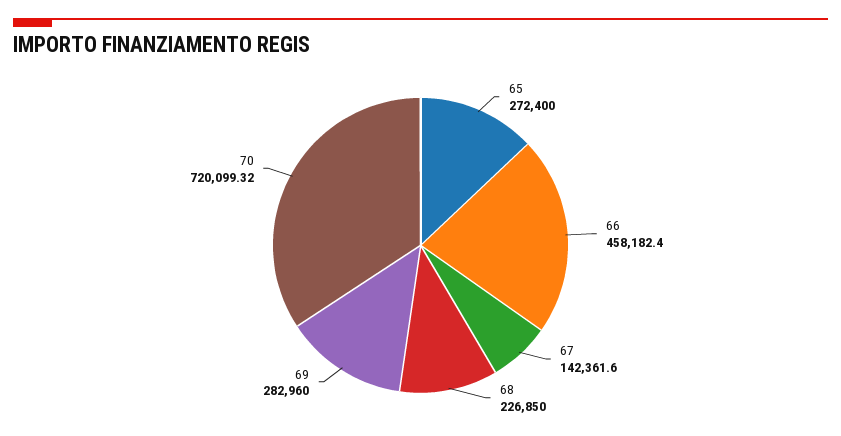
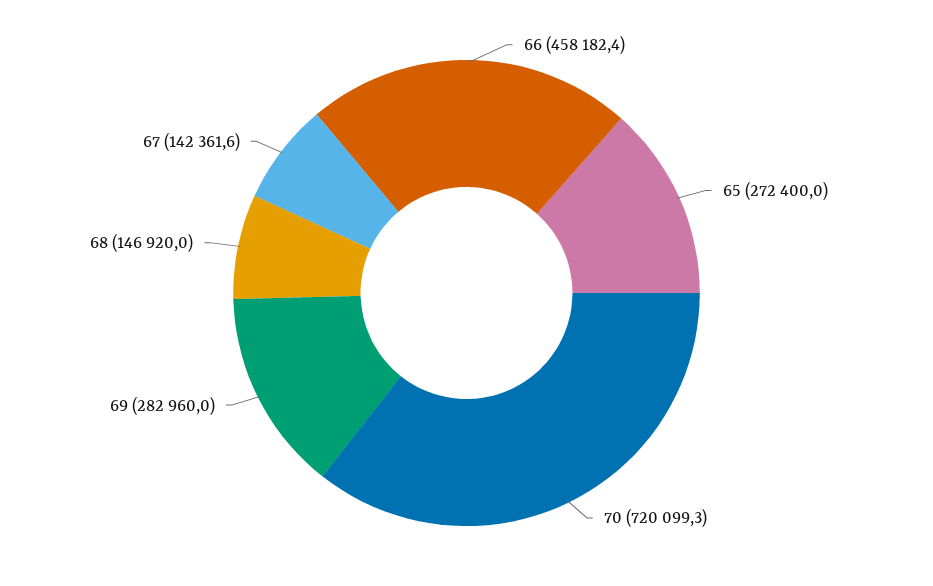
  {
    "65": 272400,
    "66": 458182.4,
    "67": 142361.6,
-   "68": 226850,
+   "68": 146920,
    "69": 282960,
    "70": 720099.32
  }

